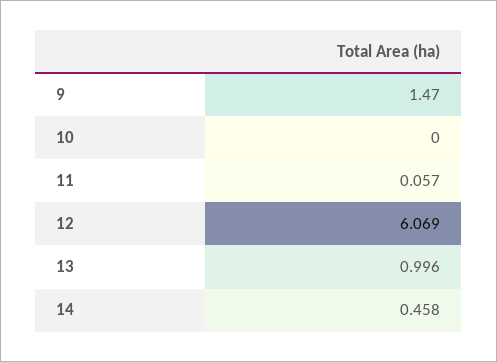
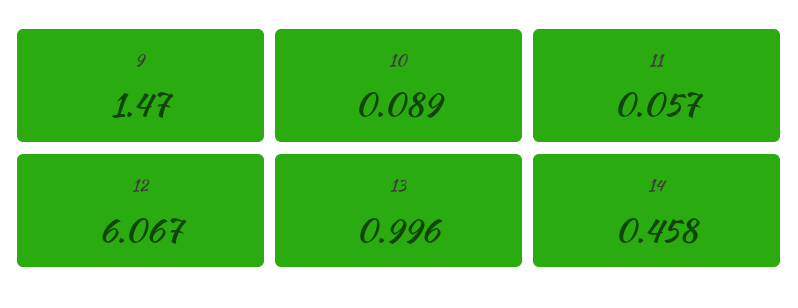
  {
    "9": 1.47,
-   "10": 0,
+   "10": 0.089,
    "11": 0.057,
-   "12": 6.069,
+   "12": 6.067,
    "13": 0.996,
    "14": 0.458
  }

